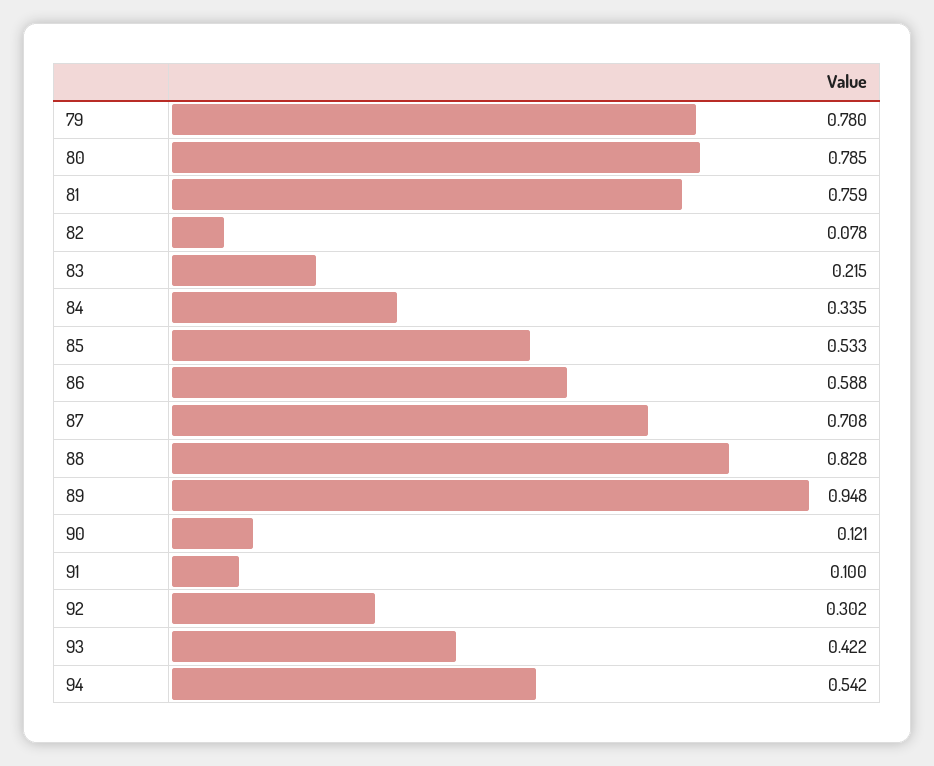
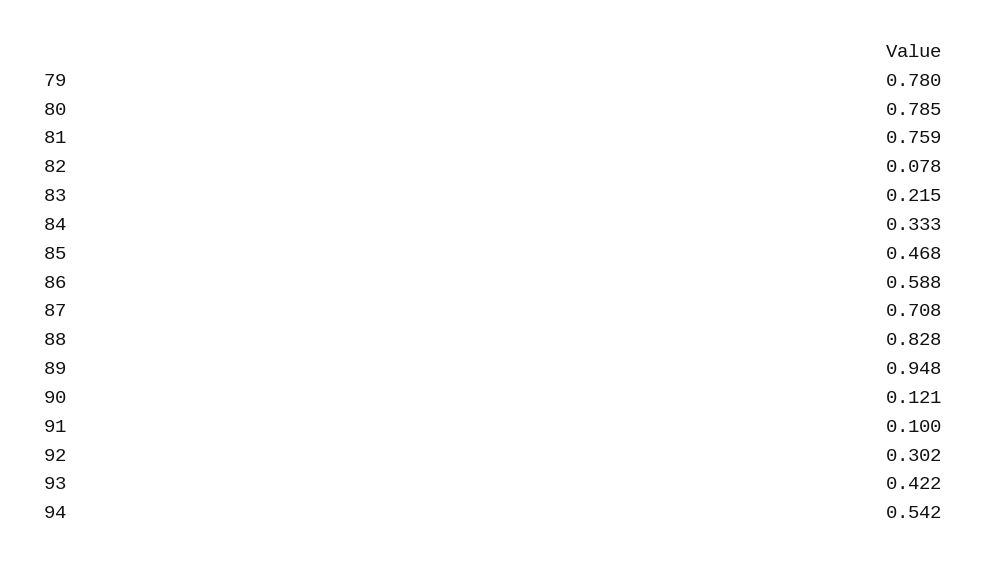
  {
    "79": 0.78,
    "80": 0.785,
    "81": 0.759,
    "82": 0.078,
    "83": 0.215,
-   "84": 0.335,
+   "84": 0.333,
-   "85": 0.533,
+   "85": 0.468,
    "86": 0.588,
    "87": 0.708,
    "88": 0.828,
    "89": 0.948,
    "90": 0.121,
    "91": 0.1,
    "92": 0.302,
    "93": 0.422,
    "94": 0.542
  }

